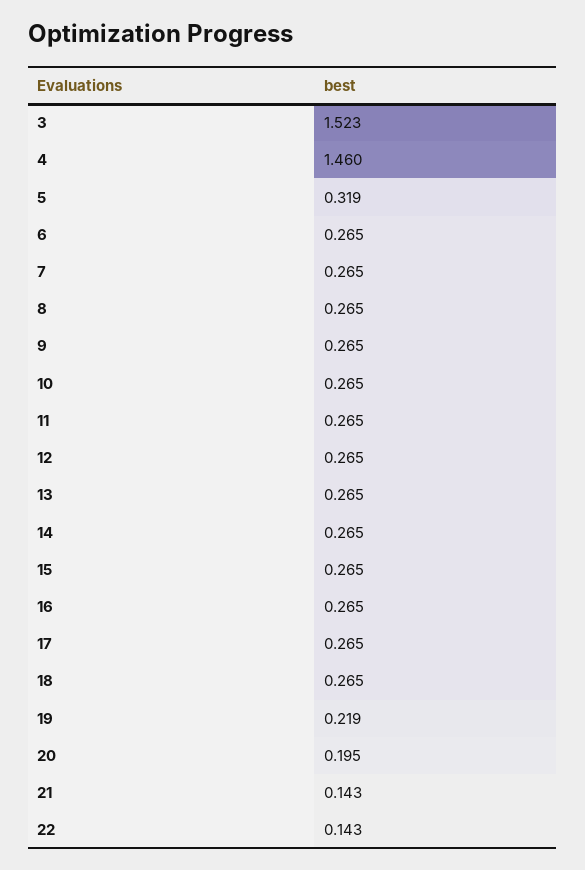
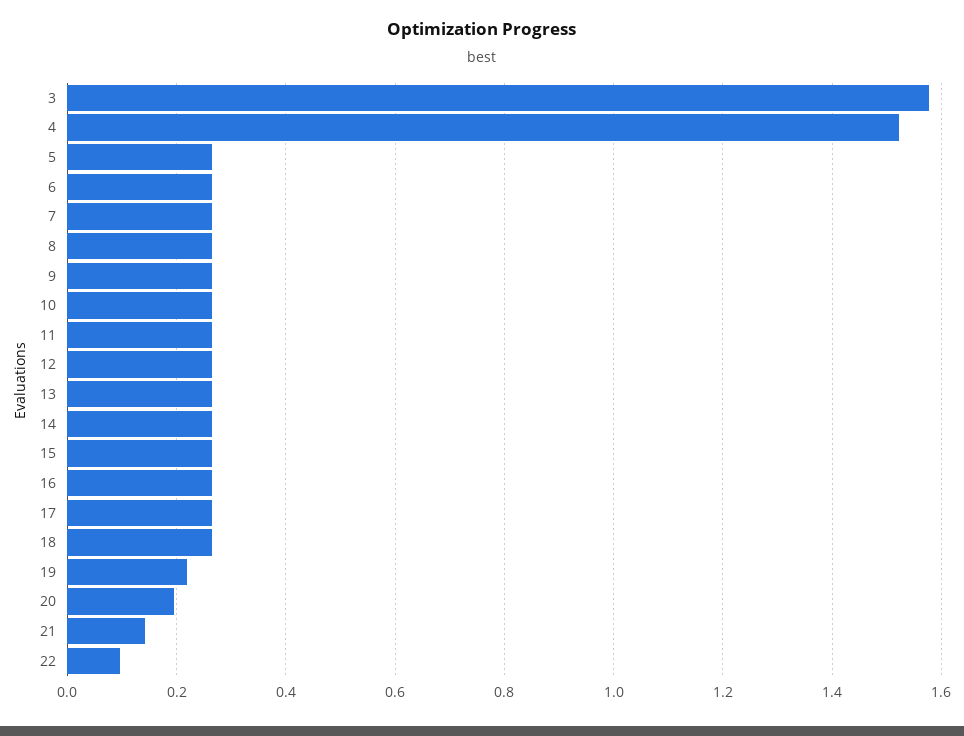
  {
-   "3": 1.523,
+   "3": 1.58,
-   "4": 1.46,
+   "4": 1.52,
-   "5": 0.319,
+   "5": 0.26,
    "6": 0.265,
    "7": 0.265,
    "8": 0.265,
    "9": 0.265,
    "10": 0.265,
    "11": 0.265,
    "12": 0.265,
    "13": 0.265,
    "14": 0.265,
    "15": 0.265,
    "16": 0.265,
    "17": 0.265,
    "18": 0.265,
    "19": 0.219,
    "20": 0.195,
    "21": 0.143,
-   "22": 0.143
+   "22": 0.1
  }

